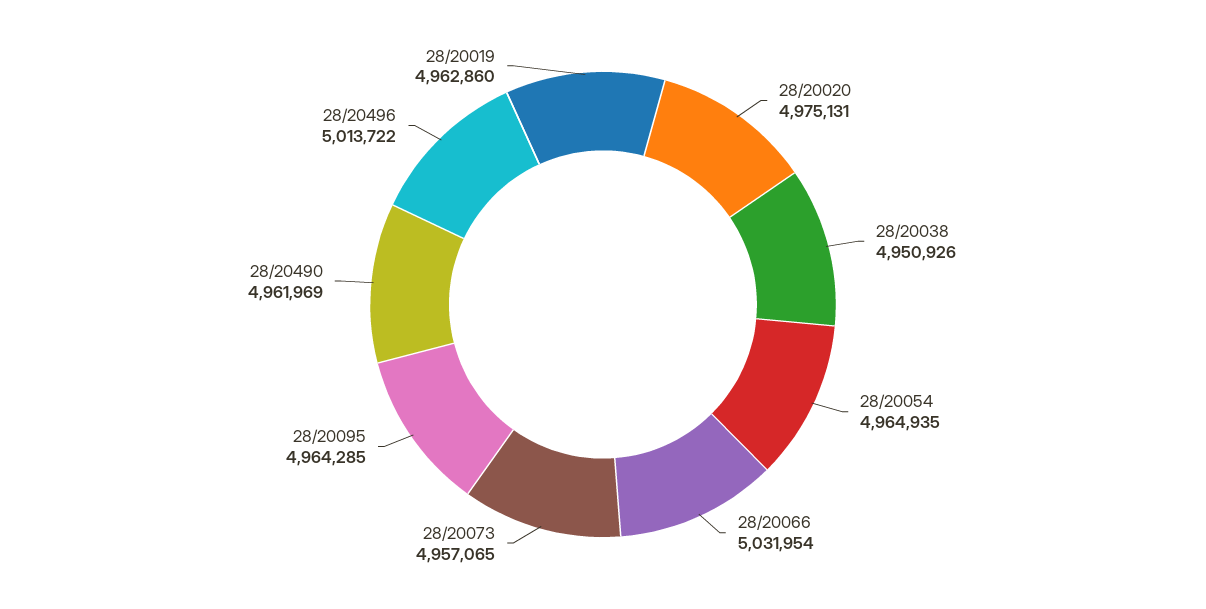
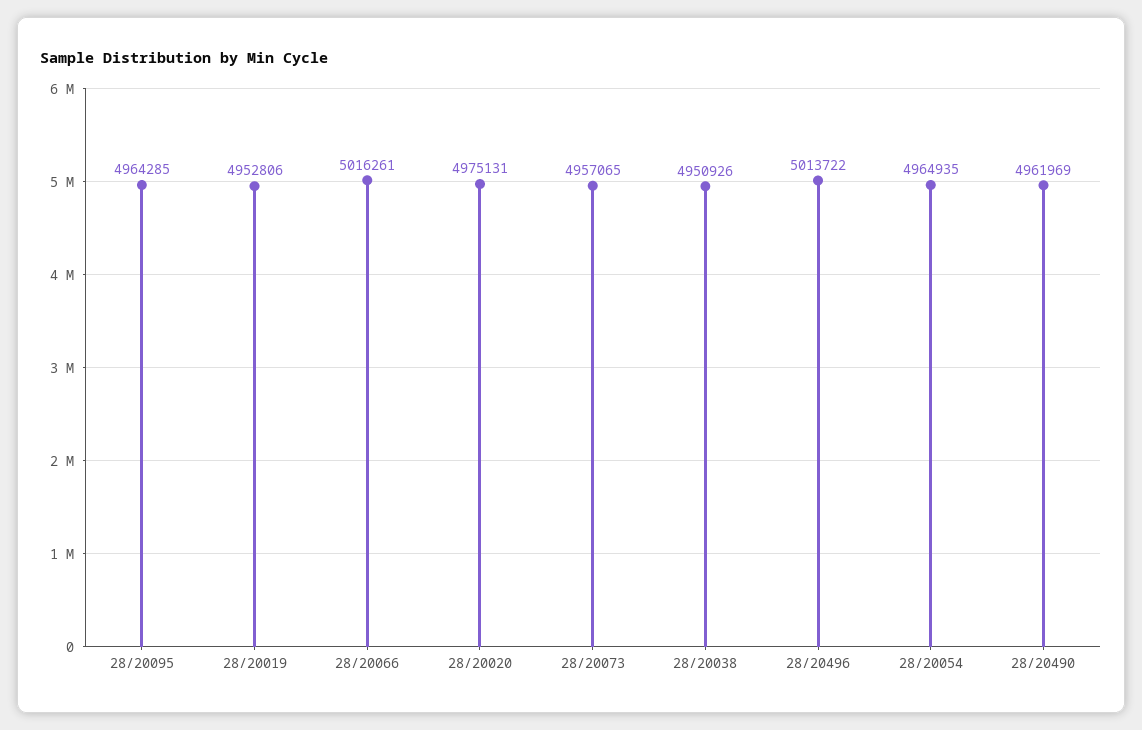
  {
    "28/20020": 4975131,
    "28/20038": 4950926,
    "28/20054": 4964935,
-   "28/20066": 5031954,
+   "28/20066": 5016261,
    "28/20073": 4957065,
    "28/20095": 4964285,
    "28/20490": 4961969,
    "28/20496": 5013722,
-   "28/20019": 4962860
+   "28/20019": 4952806
  }

